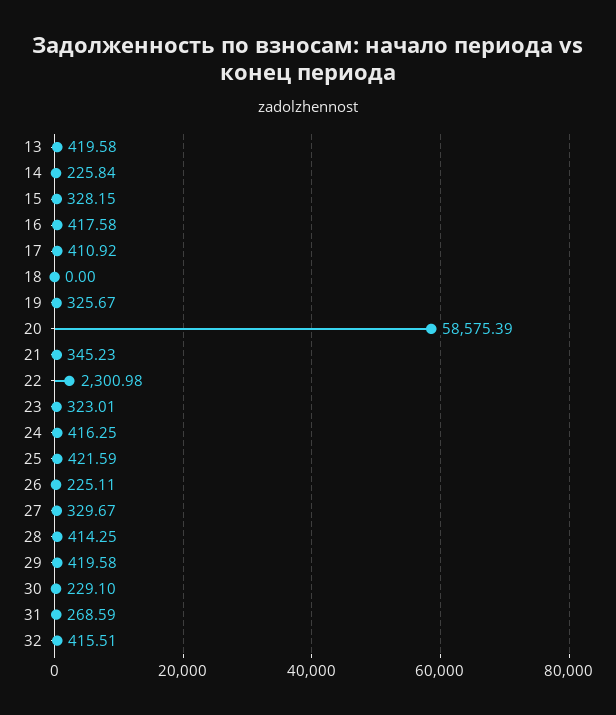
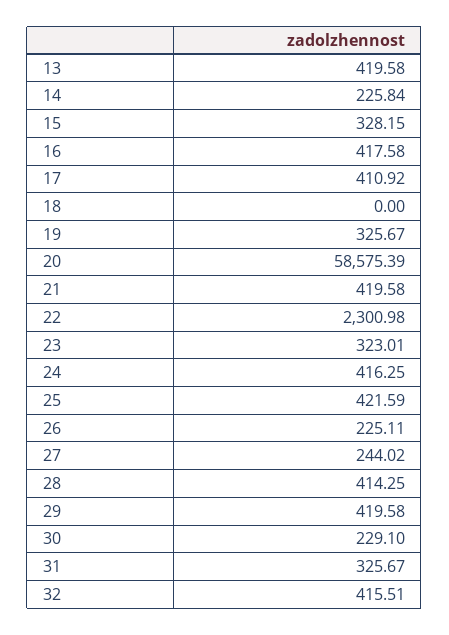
  {
    "13": 419.58,
    "14": 225.84,
    "15": 328.15,
    "16": 417.58,
    "17": 410.92,
    "18": 0,
    "19": 325.67,
    "20": 58575.39,
-   "21": 345.23,
+   "21": 419.58,
    "22": 2300.98,
    "23": 323.01,
    "24": 416.25,
    "25": 421.59,
    "26": 225.11,
-   "27": 329.67,
+   "27": 244.02,
    "28": 414.25,
    "29": 419.58,
    "30": 229.1,
-   "31": 268.59,
+   "31": 325.67,
    "32": 415.51
  }

